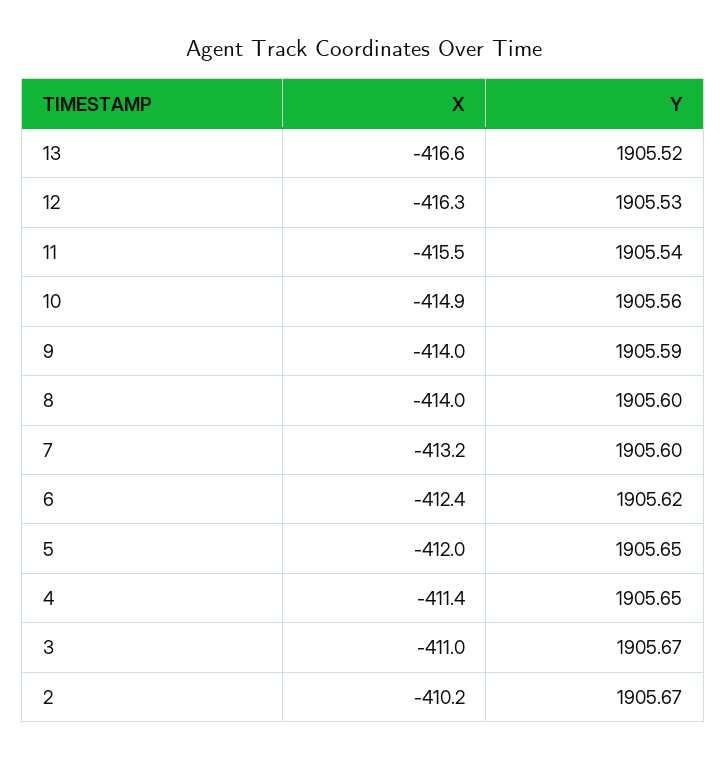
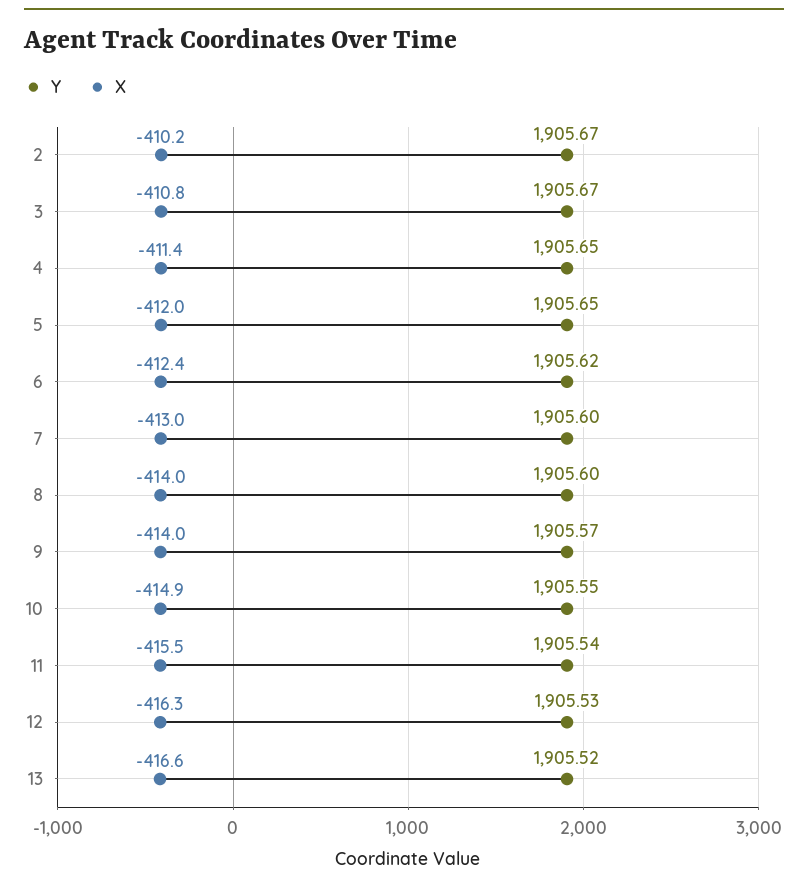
  {
    "X": {
      "13": -416.6,
      "12": -416.3,
      "11": -415.5,
      "10": -414.9,
      "9": -414,
      "8": -414,
-     "7": -413.2,
+     "7": -413,
      "6": -412.4,
      "5": -412,
      "4": -411.4,
-     "3": -411,
+     "3": -410.8,
      "2": -410.2
    },
    "Y": {
      "13": 1905.52,
      "12": 1905.53,
      "11": 1905.54,
-     "10": 1905.56,
+     "10": 1905.55,
-     "9": 1905.59,
+     "9": 1905.57,
      "8": 1905.6,
      "7": 1905.6,
      "6": 1905.62,
      "5": 1905.65,
      "4": 1905.65,
      "3": 1905.67,
      "2": 1905.67
    }
  }

